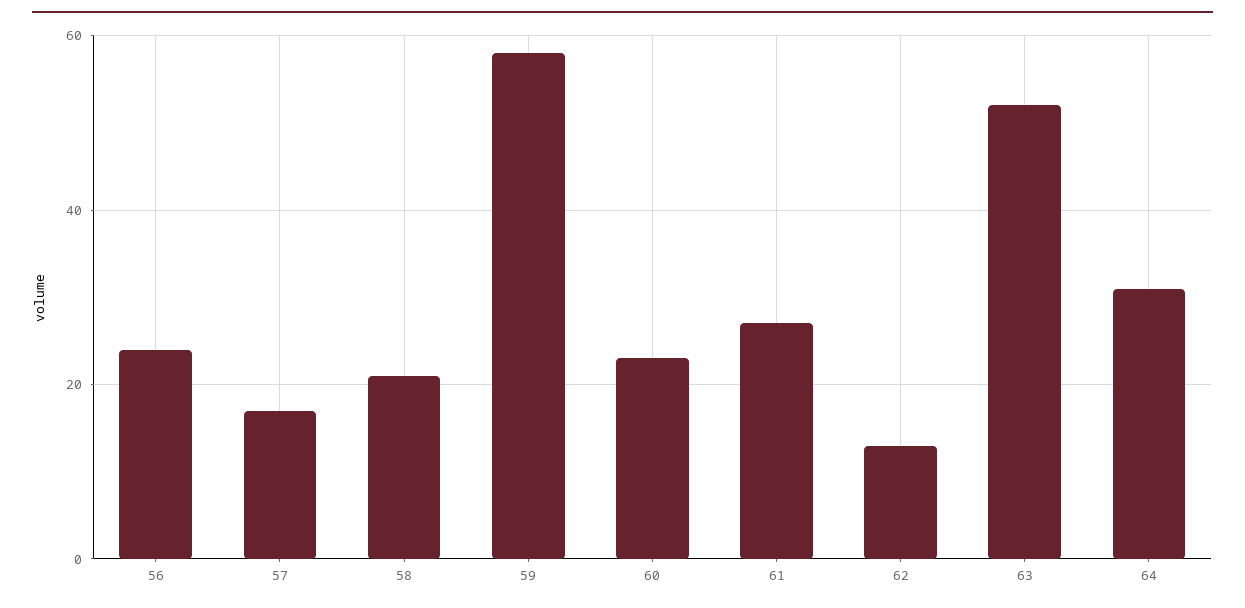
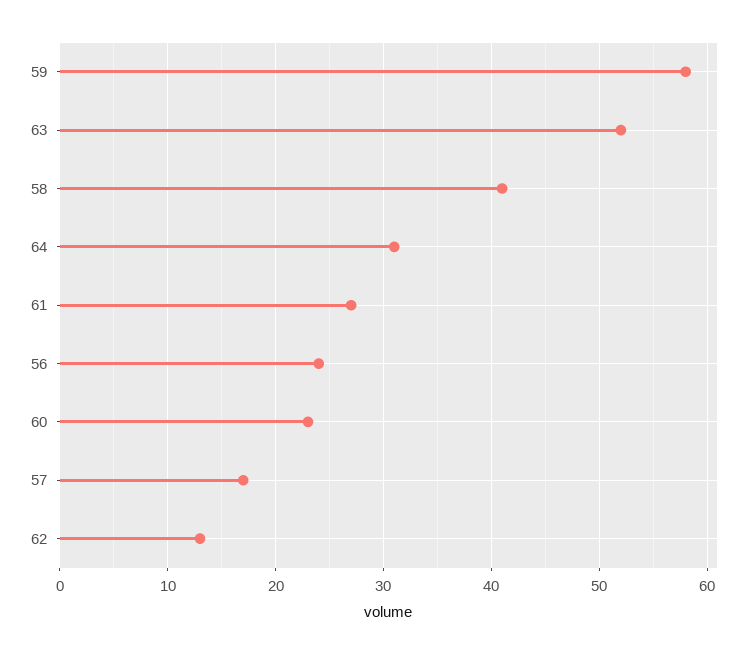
  {
    "56": 24,
    "57": 17,
-   "58": 20,
+   "58": 41,
    "59": 58,
    "60": 23,
    "61": 27,
    "62": 13,
    "63": 52,
    "64": 31
  }

